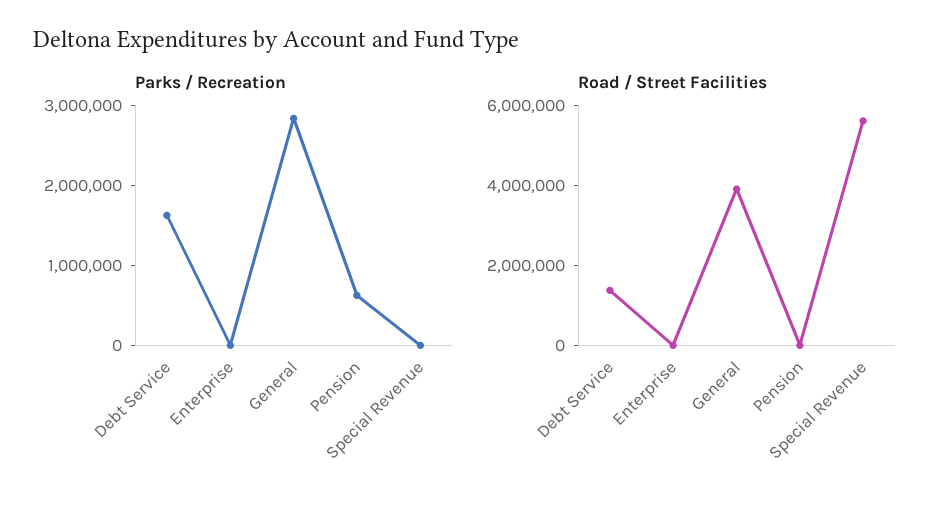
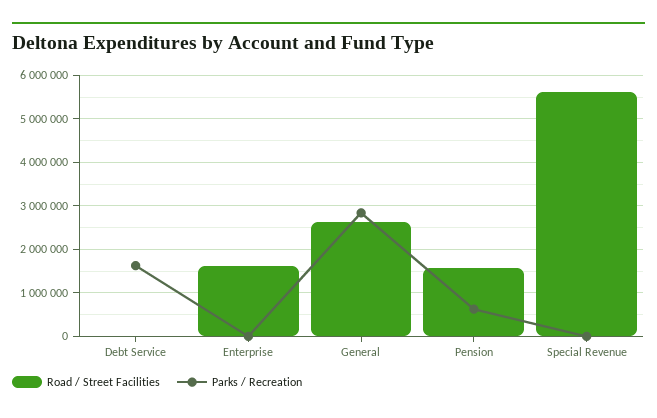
  {
    "Parks / Recreation": {
      "Debt Service": 1600000,
      "Enterprise": 0,
      "General": 2800000,
      "Pension": 600000,
      "Special Revenue": 0
    },
    "Road / Street Facilities": {
-     "Debt Service": 1500000,
+     "Debt Service": 0,
-     "Enterprise": 0,
+     "Enterprise": 1600000,
-     "General": 4000000,
+     "General": 2600000,
-     "Pension": 0,
+     "Pension": 1600000,
      "Special Revenue": 5600000
    }
  }

